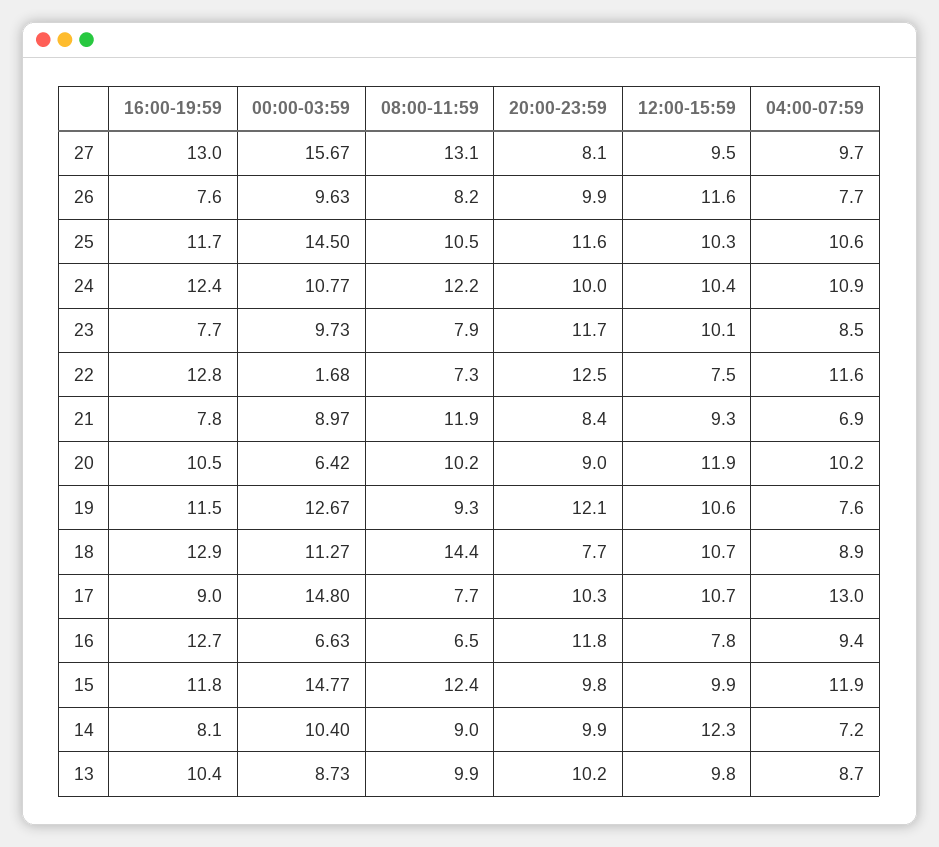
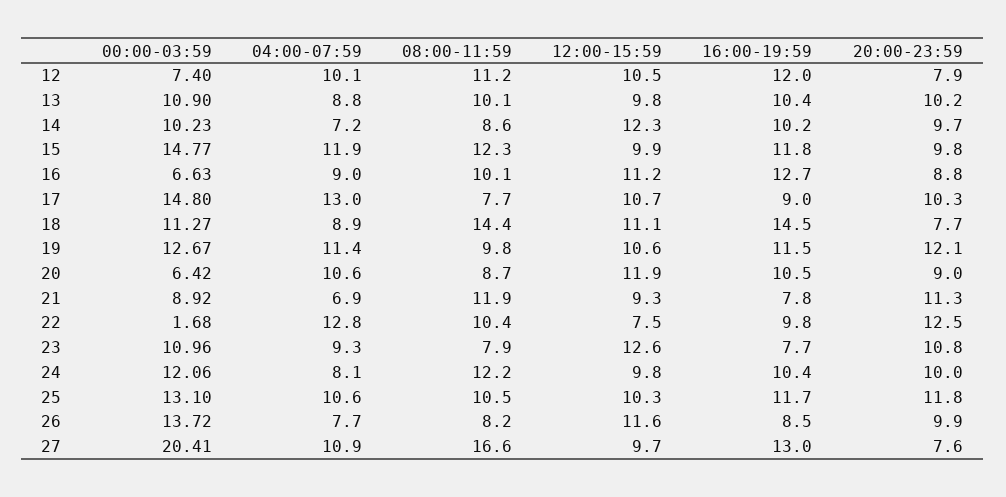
  {
    "16:00-19:59": {
      "27": 13,
-     "26": 7.6,
+     "26": 8.5,
      "25": 11.7,
-     "24": 12.4,
+     "24": 10.4,
      "23": 7.7,
-     "22": 12.8,
+     "22": 9.8,
      "21": 7.8,
      "20": 10.5,
      "19": 11.5,
-     "18": 12.9,
+     "18": 14.5,
      "17": 9,
      "16": 12.7,
      "15": 11.8,
-     "14": 8.1,
+     "14": 10.2,
-     "13": 10.4
+     "13": 10.4,
+     "12": 12
    },
    "00:00-03:59": {
-     "27": 15.67,
+     "27": 20.41,
-     "26": 9.63,
+     "26": 13.72,
-     "25": 14.5,
+     "25": 13.1,
-     "24": 10.77,
+     "24": 12.06,
-     "23": 9.73,
+     "23": 10.96,
      "22": 1.68,
-     "21": 8.97,
+     "21": 8.92,
      "20": 6.42,
      "19": 12.67,
      "18": 11.27,
      "17": 14.8,
      "16": 6.63,
      "15": 14.77,
-     "14": 10.4,
+     "14": 10.23,
-     "13": 8.73
+     "13": 10.9,
+     "12": 7.4
    },
    "08:00-11:59": {
-     "27": 13.1,
+     "27": 16.6,
      "26": 8.2,
      "25": 10.5,
      "24": 12.2,
      "23": 7.9,
-     "22": 7.3,
+     "22": 10.4,
      "21": 11.9,
-     "20": 10.2,
+     "20": 8.7,
-     "19": 9.3,
+     "19": 9.8,
      "18": 14.4,
      "17": 7.7,
-     "16": 6.5,
+     "16": 10.1,
-     "15": 12.4,
+     "15": 12.3,
-     "14": 9,
+     "14": 8.6,
-     "13": 9.9
+     "13": 10.1,
+     "12": 11.2
    },
    "20:00-23:59": {
-     "27": 8.1,
+     "27": 7.6,
      "26": 9.9,
-     "25": 11.6,
+     "25": 11.8,
      "24": 10,
-     "23": 11.7,
+     "23": 10.8,
      "22": 12.5,
-     "21": 8.4,
+     "21": 11.3,
      "20": 9,
      "19": 12.1,
      "18": 7.7,
      "17": 10.3,
-     "16": 11.8,
+     "16": 8.8,
      "15": 9.8,
-     "14": 9.9,
+     "14": 9.7,
-     "13": 10.2
+     "13": 10.2,
+     "12": 7.9
    },
    "12:00-15:59": {
-     "27": 9.5,
+     "27": 9.7,
      "26": 11.6,
      "25": 10.3,
-     "24": 10.4,
+     "24": 9.8,
-     "23": 10.1,
+     "23": 12.6,
      "22": 7.5,
      "21": 9.3,
      "20": 11.9,
      "19": 10.6,
-     "18": 10.7,
+     "18": 11.1,
      "17": 10.7,
-     "16": 7.8,
+     "16": 11.2,
      "15": 9.9,
      "14": 12.3,
-     "13": 9.8
+     "13": 9.8,
+     "12": 10.5
    },
    "04:00-07:59": {
-     "27": 9.7,
+     "27": 10.9,
      "26": 7.7,
      "25": 10.6,
-     "24": 10.9,
+     "24": 8.1,
-     "23": 8.5,
+     "23": 9.3,
-     "22": 11.6,
+     "22": 12.8,
      "21": 6.9,
-     "20": 10.2,
+     "20": 10.6,
-     "19": 7.6,
+     "19": 11.4,
      "18": 8.9,
      "17": 13,
-     "16": 9.4,
+     "16": 9,
      "15": 11.9,
      "14": 7.2,
-     "13": 8.7
+     "13": 8.8,
+     "12": 10.1
    }
  }

